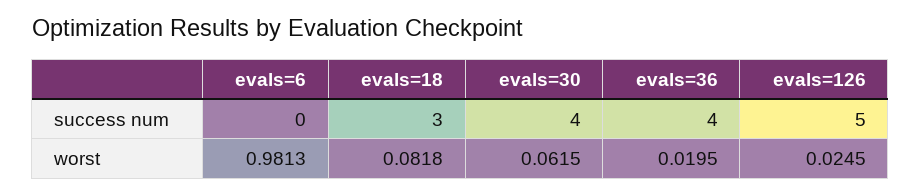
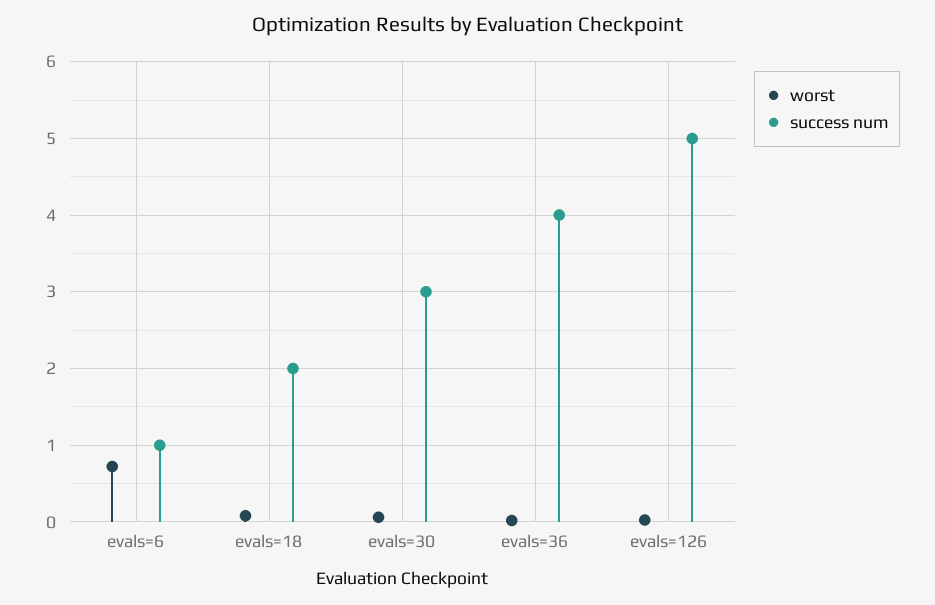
  {
    "success num": {
-     "evals=6": 0,
+     "evals=6": 1,
-     "evals=18": 3,
+     "evals=18": 2,
-     "evals=30": 4,
+     "evals=30": 3,
      "evals=36": 4,
      "evals=126": 5
    },
    "worst": {
-     "evals=6": 0.9813,
+     "evals=6": 0.7,
      "evals=18": 0.0818,
      "evals=30": 0.0615,
      "evals=36": 0.0195,
      "evals=126": 0.0245
    }
  }

